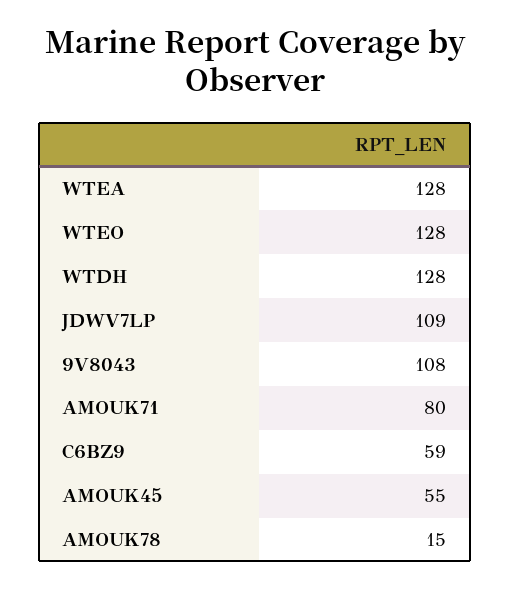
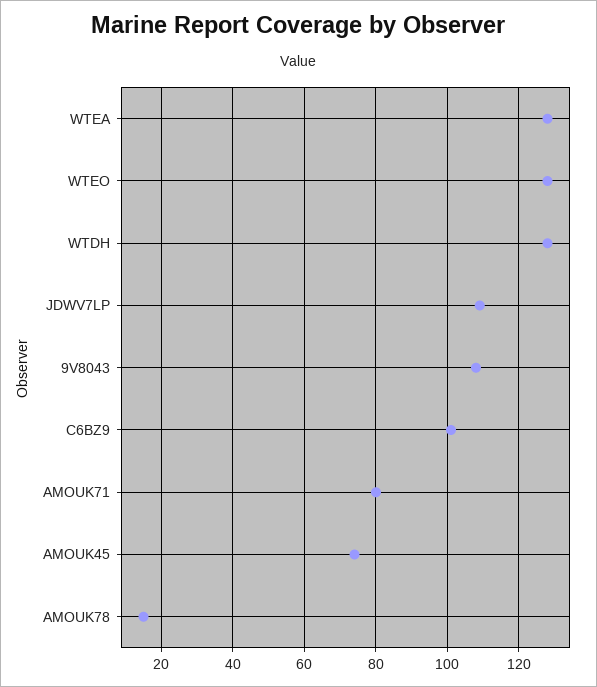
  {
    "WTEA": 128,
    "WTEO": 128,
    "WTDH": 128,
    "JDWV7LP": 109,
    "9V8043": 108,
    "AMOUK71": 80,
-   "C6BZ9": 59,
+   "C6BZ9": 100,
-   "AMOUK45": 55,
+   "AMOUK45": 75,
    "AMOUK78": 15
  }

